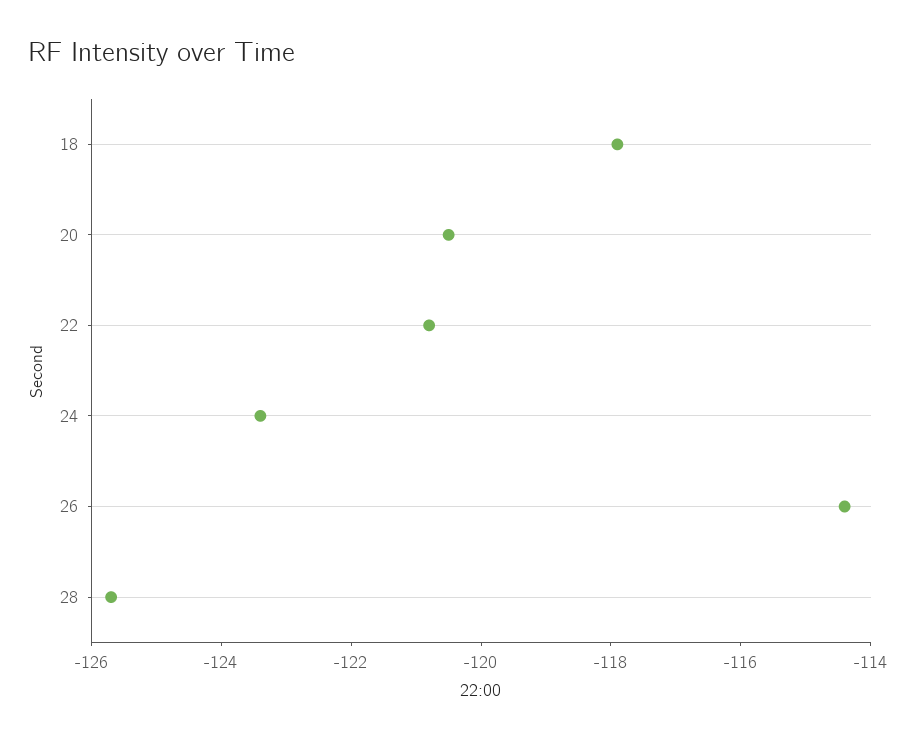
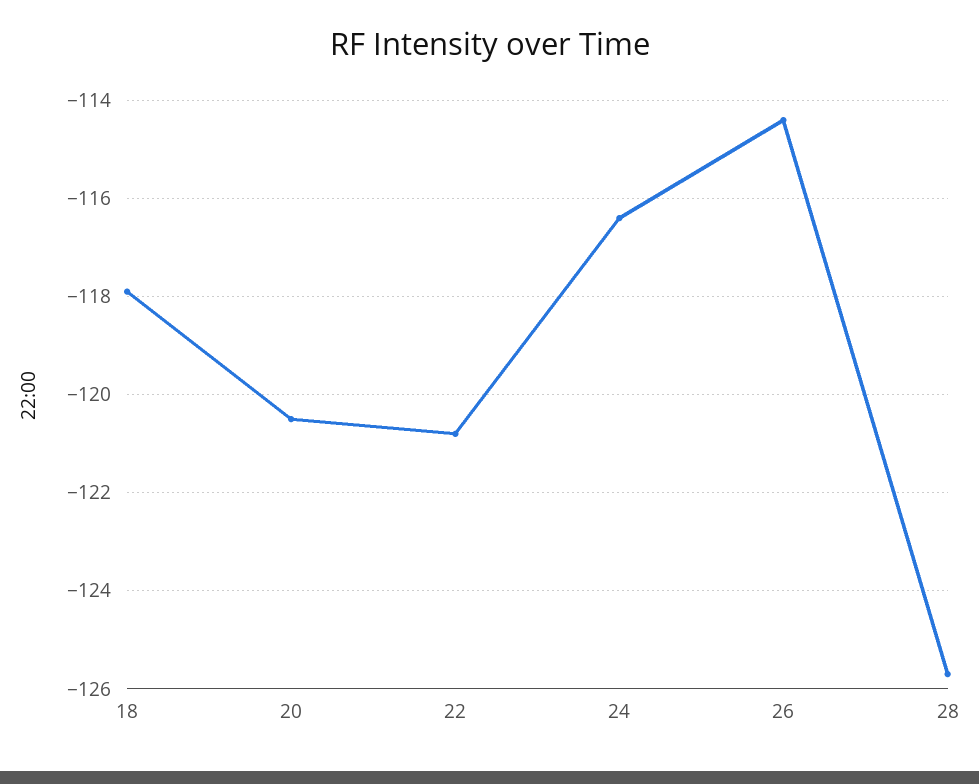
  {
    "18": -118,
    "20": -120.5,
    "22": -121,
-   "24": -123.5,
+   "24": -116.5,
    "26": -114.5,
    "28": -125.5
  }

